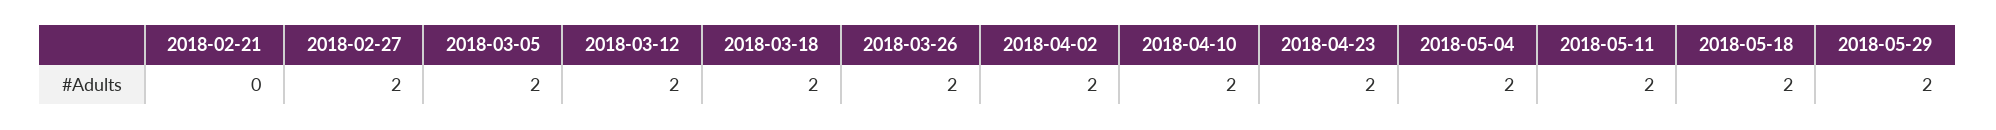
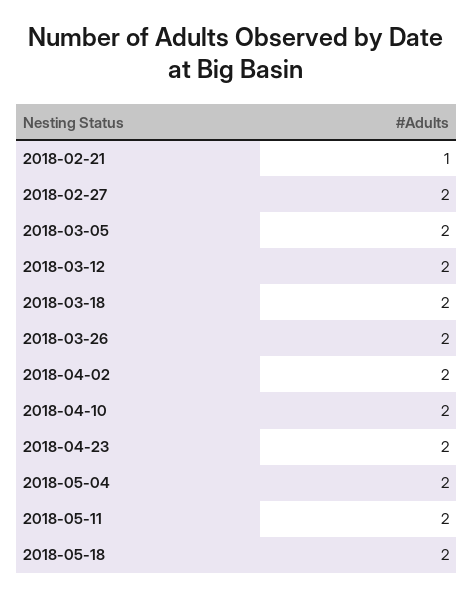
  {
-   "2018-02-21": 0,
+   "2018-02-21": 1,
    "2018-02-27": 2,
    "2018-03-05": 2,
    "2018-03-12": 2,
    "2018-03-18": 2,
    "2018-03-26": 2,
    "2018-04-02": 2,
    "2018-04-10": 2,
    "2018-04-23": 2,
    "2018-05-04": 2,
    "2018-05-11": 2,
-   "2018-05-18": 2,
+   "2018-05-18": 2
-   "2018-05-29": 2
  }

